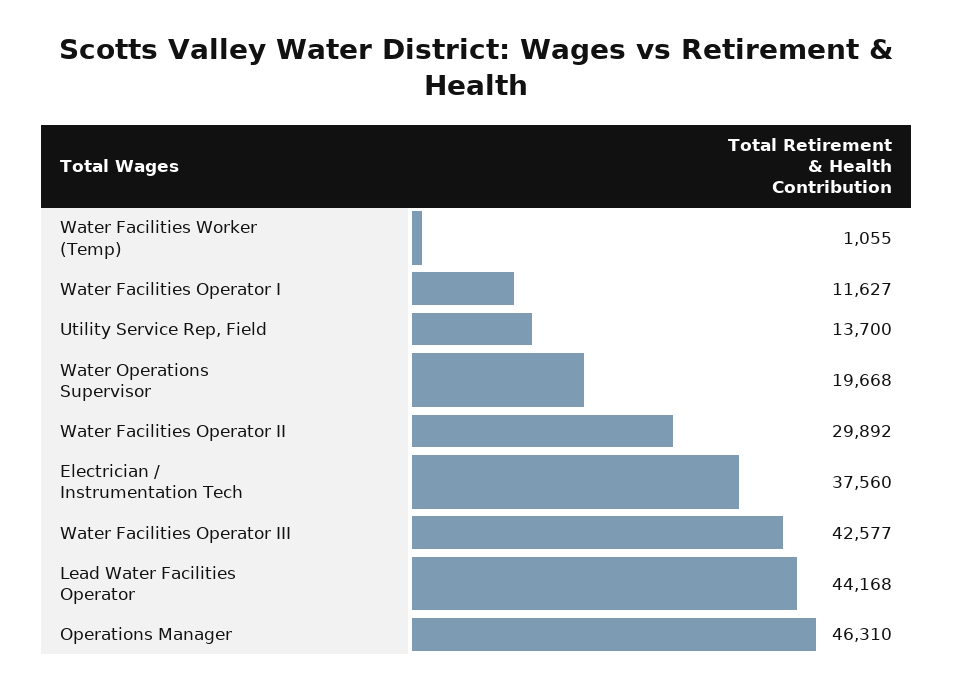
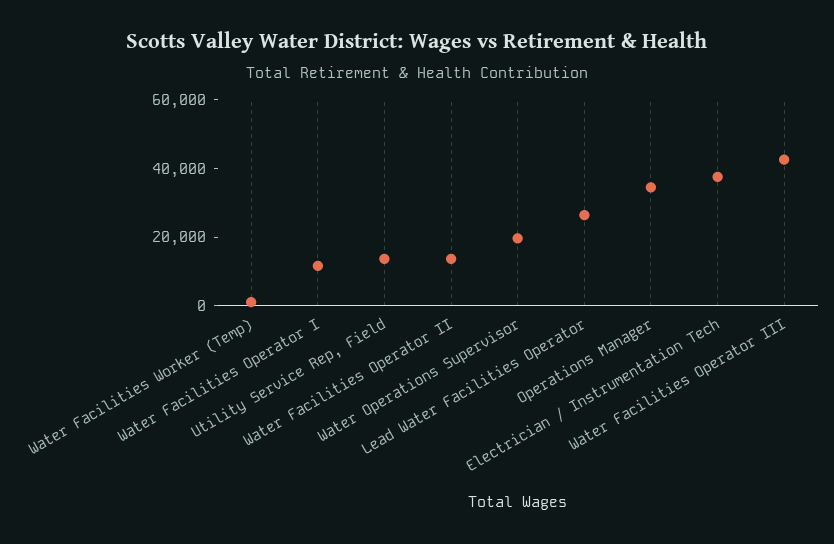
  {
    "Water Facilities Worker (Temp)": 1055,
    "Water Facilities Operator I": 11627,
    "Utility Service Rep, Field": 13700,
    "Water Operations Supervisor": 19668,
-   "Water Facilities Operator II": 29892,
+   "Water Facilities Operator II": 15000,
    "Electrician / Instrumentation Tech": 37560,
    "Water Facilities Operator III": 42577,
-   "Lead Water Facilities Operator": 44168,
+   "Lead Water Facilities Operator": 25000,
-   "Operations Manager": 46310
+   "Operations Manager": 35000
  }

